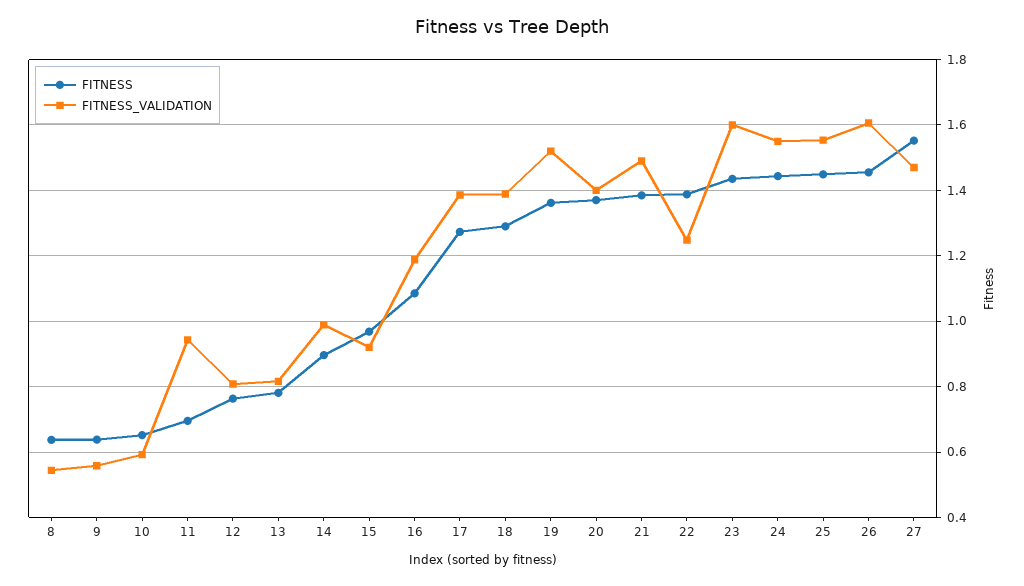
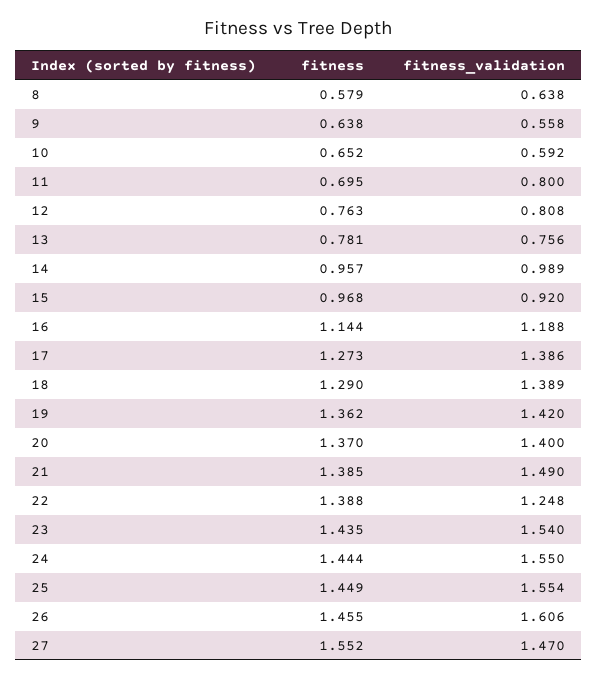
  {
    "FITNESS": {
-     "8": 0.64,
+     "8": 0.579,
      "9": 0.638,
      "10": 0.652,
      "11": 0.695,
      "12": 0.763,
      "13": 0.781,
-     "14": 0.9,
+     "14": 0.957,
      "15": 0.968,
-     "16": 1.08,
+     "16": 1.144,
      "17": 1.273,
      "18": 1.29,
      "19": 1.362,
      "20": 1.37,
      "21": 1.385,
      "22": 1.388,
      "23": 1.435,
      "24": 1.444,
      "25": 1.449,
      "26": 1.455,
      "27": 1.552
    },
    "FITNESS_VALIDATION": {
-     "8": 0.54,
+     "8": 0.638,
      "9": 0.558,
      "10": 0.592,
-     "11": 0.94,
+     "11": 0.8,
      "12": 0.808,
-     "13": 0.82,
+     "13": 0.756,
      "14": 0.989,
      "15": 0.92,
      "16": 1.188,
      "17": 1.386,
      "18": 1.389,
-     "19": 1.52,
+     "19": 1.42,
      "20": 1.4,
      "21": 1.49,
      "22": 1.248,
-     "23": 1.6,
+     "23": 1.54,
      "24": 1.55,
      "25": 1.554,
      "26": 1.606,
      "27": 1.47
    }
  }

